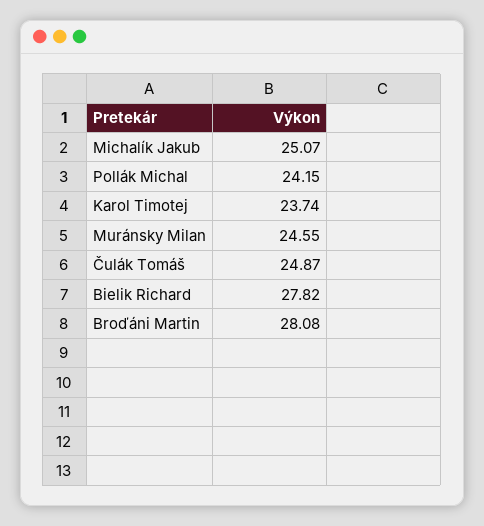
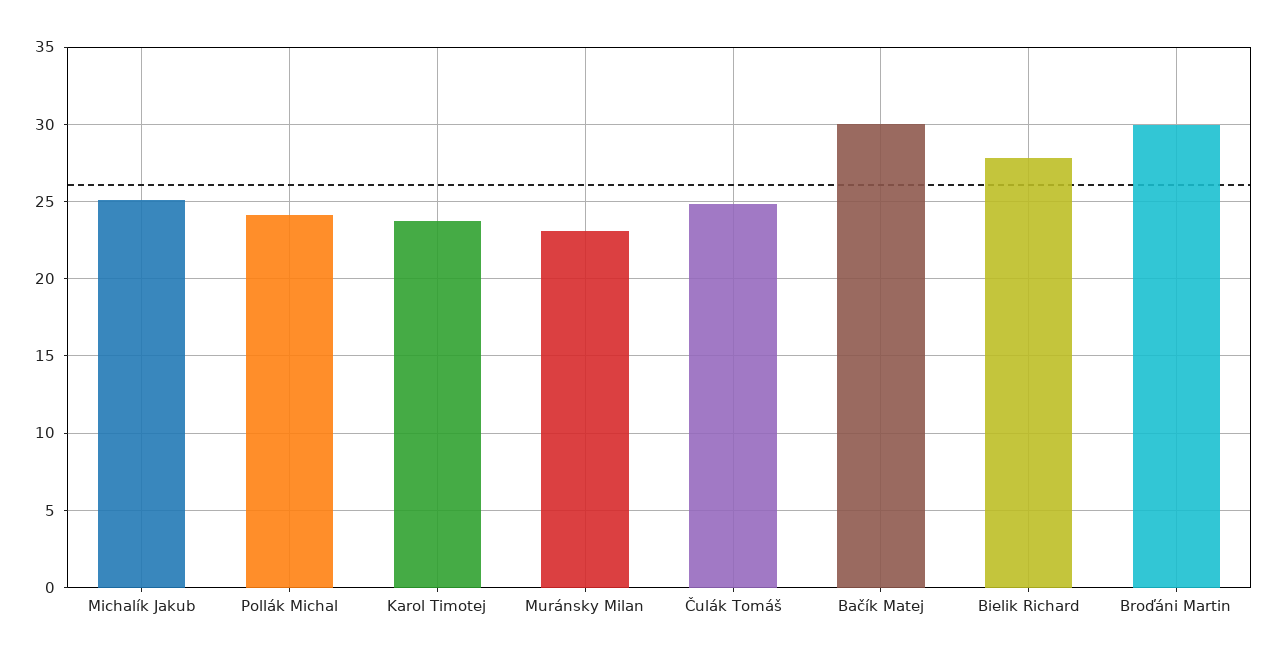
  {
    "Michalík Jakub": 25.07,
    "Pollák Michal": 24.15,
    "Karol Timotej": 23.74,
-   "Muránsky Milan": 24.55,
+   "Muránsky Milan": 23,
    "Čulák Tomáš": 24.87,
    "Bielik Richard": 27.82,
-   "Broďáni Martin": 28.08
+   "Broďáni Martin": 30,
+   "Bačík Matej": 30
  }

